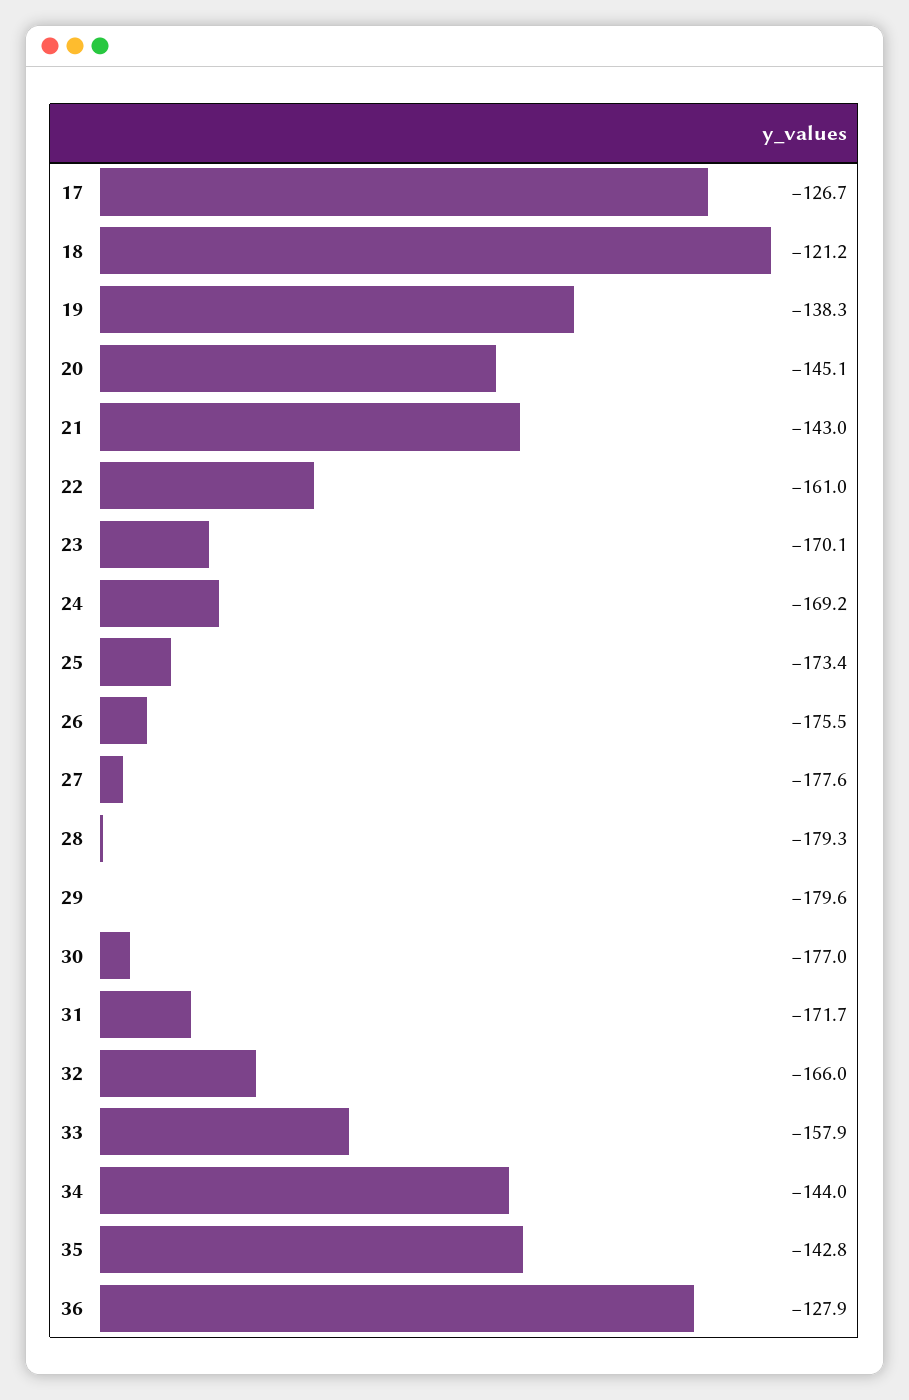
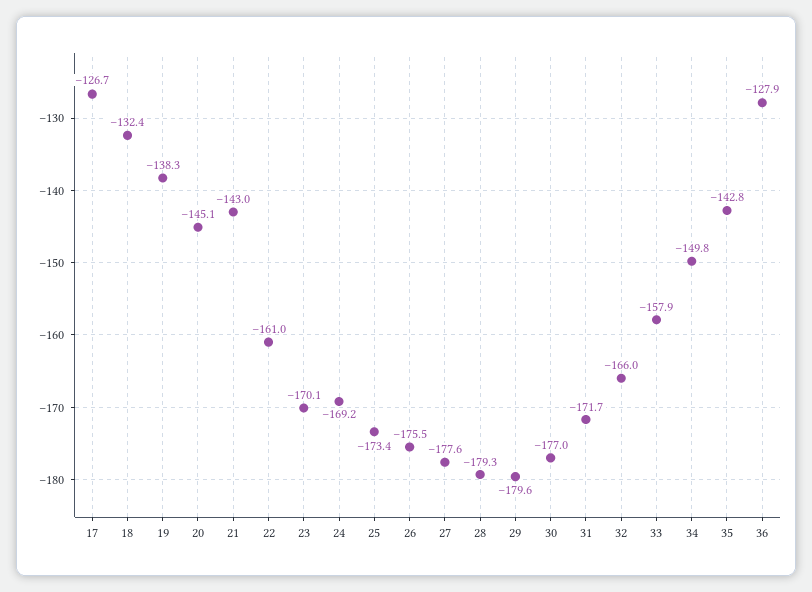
  {
    "17": -126.7,
-   "18": -121.2,
+   "18": -132.4,
    "19": -138.3,
    "20": -145.1,
    "21": -143,
    "22": -161,
    "23": -170.1,
    "24": -169.2,
    "25": -173.4,
    "26": -175.5,
    "27": -177.6,
    "28": -179.3,
    "29": -179.6,
    "30": -177,
    "31": -171.7,
    "32": -166,
    "33": -157.9,
-   "34": -144,
+   "34": -149.8,
    "35": -142.8,
    "36": -127.9
  }

